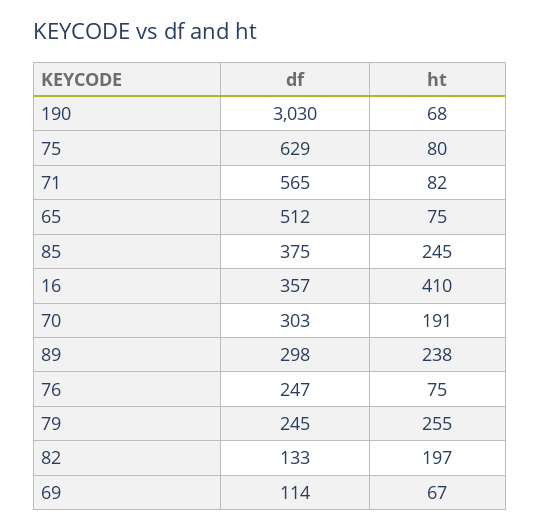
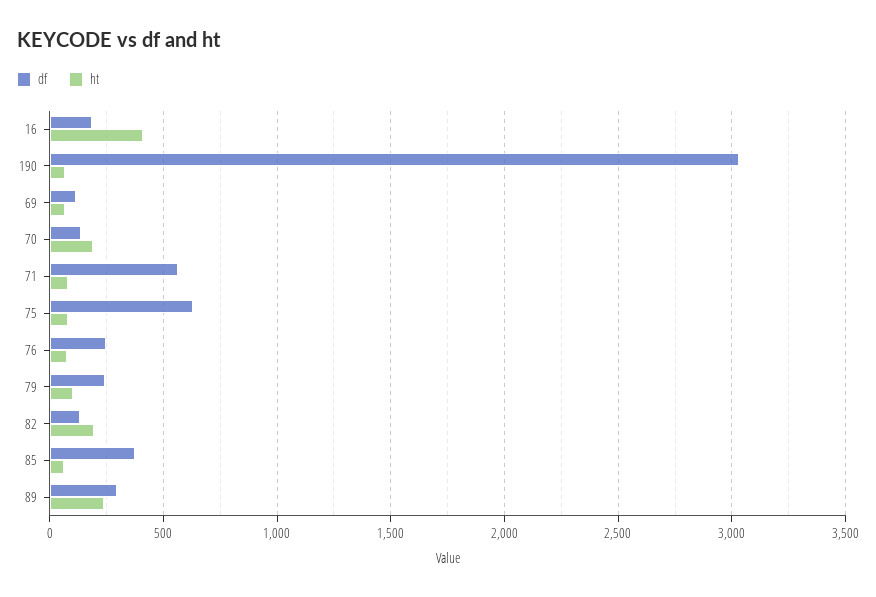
  {
    "df": {
      "190": 3030,
      "75": 629,
      "71": 565,
-     "65": 512,
      "85": 375,
-     "16": 357,
+     "16": 200,
-     "70": 303,
+     "70": 150,
      "89": 298,
      "76": 247,
      "79": 245,
      "82": 133,
      "69": 114
    },
    "ht": {
      "190": 68,
      "75": 80,
      "71": 82,
-     "65": 75,
-     "85": 245,
+     "85": 50,
      "16": 410,
      "70": 191,
      "89": 238,
      "76": 75,
-     "79": 255,
+     "79": 100,
      "82": 197,
      "69": 67
    }
  }

